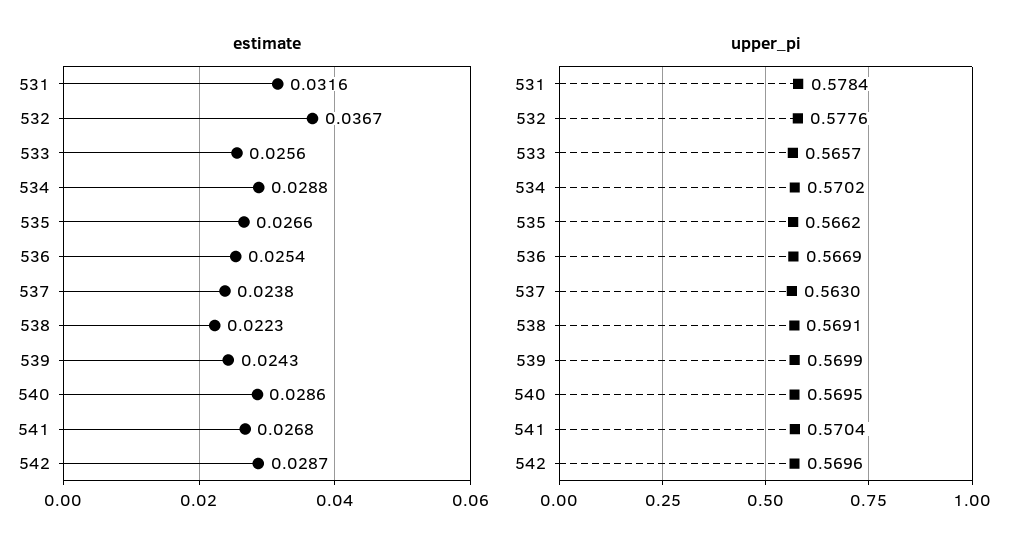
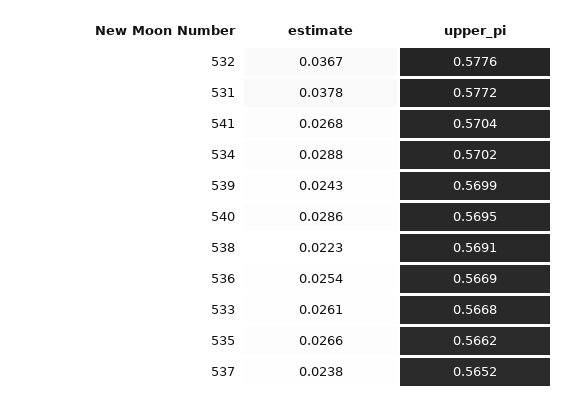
  {
    "estimate": {
-     "531": 0.0316,
+     "531": 0.0378,
      "532": 0.0367,
-     "533": 0.0256,
+     "533": 0.0261,
      "534": 0.0288,
      "535": 0.0266,
      "536": 0.0254,
      "537": 0.0238,
      "538": 0.0223,
      "539": 0.0243,
      "540": 0.0286,
-     "541": 0.0268,
+     "541": 0.0268
-     "542": 0.0287
    },
    "upper_pi": {
-     "531": 0.5784,
+     "531": 0.5772,
      "532": 0.5776,
-     "533": 0.5657,
+     "533": 0.5668,
      "534": 0.5702,
      "535": 0.5662,
      "536": 0.5669,
-     "537": 0.563,
+     "537": 0.5652,
      "538": 0.5691,
      "539": 0.5699,
      "540": 0.5695,
-     "541": 0.5704,
+     "541": 0.5704
-     "542": 0.5696
    }
  }

